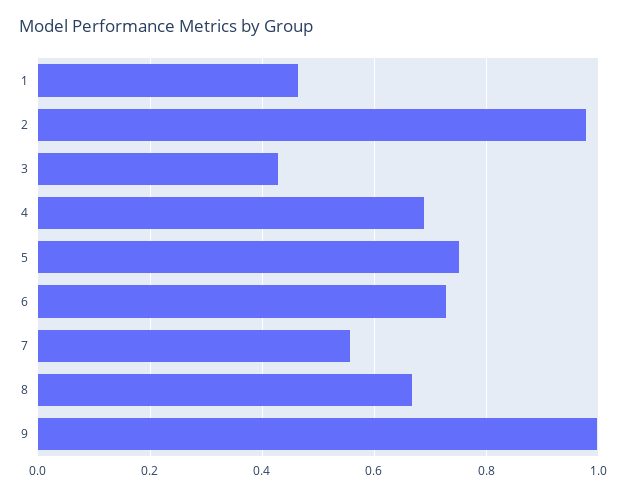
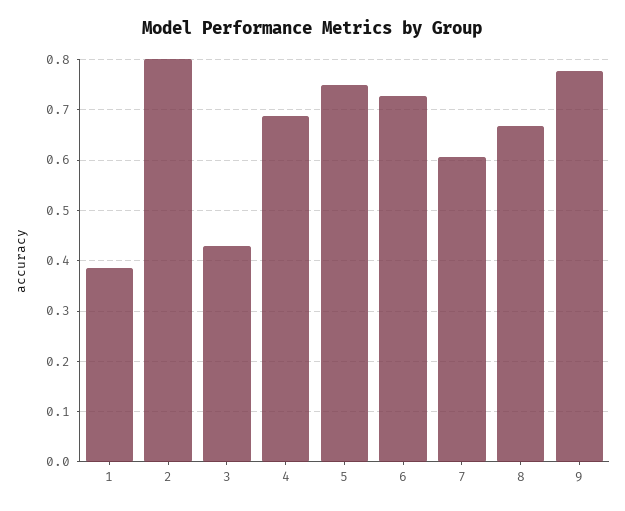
  {
-   "1": 0.46,
+   "1": 0.38,
-   "2": 0.98,
+   "2": 0.8,
    "3": 0.42,
    "4": 0.68,
    "5": 0.76,
    "6": 0.72,
-   "7": 0.56,
+   "7": 0.6,
    "8": 0.66,
-   "9": 1
+   "9": 0.78
  }

